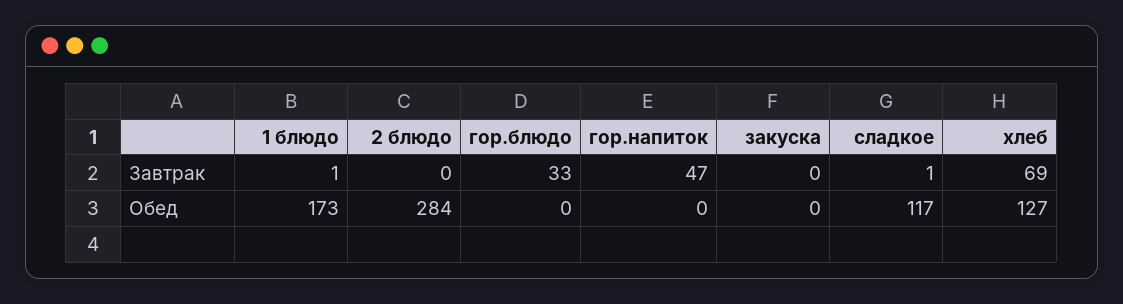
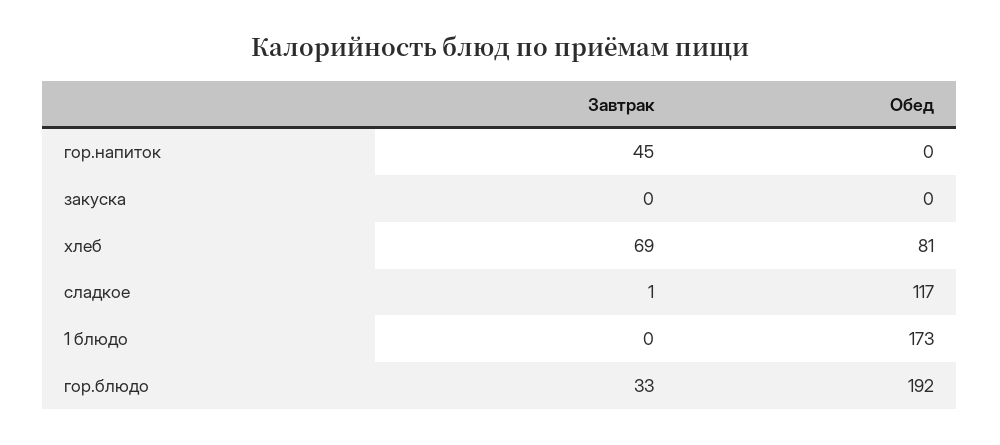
  {
    "1 блюдо": {
-     "Завтрак": 1,
+     "Завтрак": 0,
      "Обед": 173
    },
-   "2 блюдо": {
-     "Завтрак": 0,
-     "Обед": 284
-   },
    "гор.блюдо": {
      "Завтрак": 33,
-     "Обед": 0
+     "Обед": 192
    },
    "гор.напиток": {
-     "Завтрак": 47,
+     "Завтрак": 45,
      "Обед": 0
    },
    "закуска": {
      "Завтрак": 0,
      "Обед": 0
    },
    "сладкое": {
      "Завтрак": 1,
      "Обед": 117
    },
    "хлеб": {
      "Завтрак": 69,
-     "Обед": 127
+     "Обед": 81
    }
  }

